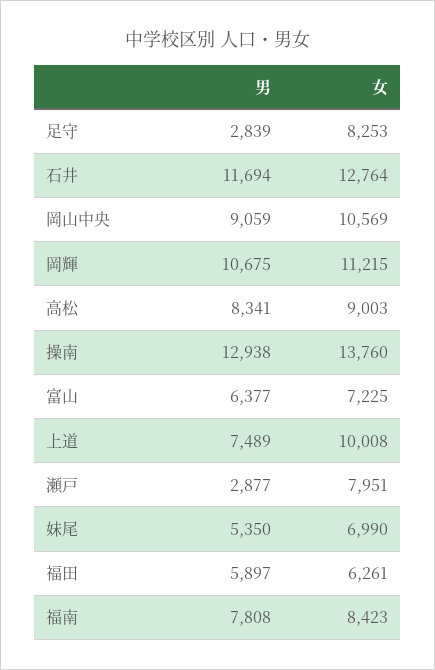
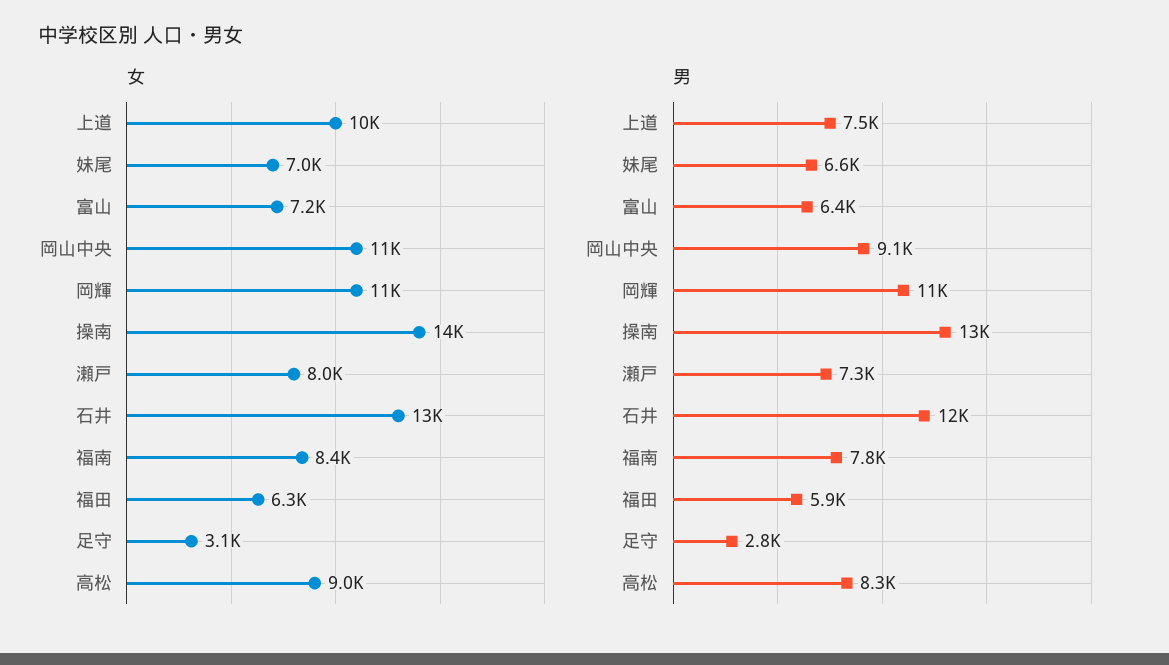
  {
    "男": {
      "足守": 2839,
      "石井": 11694,
      "岡山中央": 9059,
      "岡輝": 10675,
      "高松": 8341,
      "操南": 12938,
      "富山": 6377,
      "上道": 7489,
-     "瀬戸": 2877,
+     "瀬戸": 7300,
-     "妹尾": 5350,
+     "妹尾": 6600,
      "福田": 5897,
      "福南": 7808
    },
    "女": {
-     "足守": 8253,
+     "足守": 3100,
      "石井": 12764,
      "岡山中央": 10569,
      "岡輝": 11215,
      "高松": 9003,
      "操南": 13760,
      "富山": 7225,
      "上道": 10008,
      "瀬戸": 7951,
      "妹尾": 6990,
      "福田": 6261,
      "福南": 8423
    }
  }

